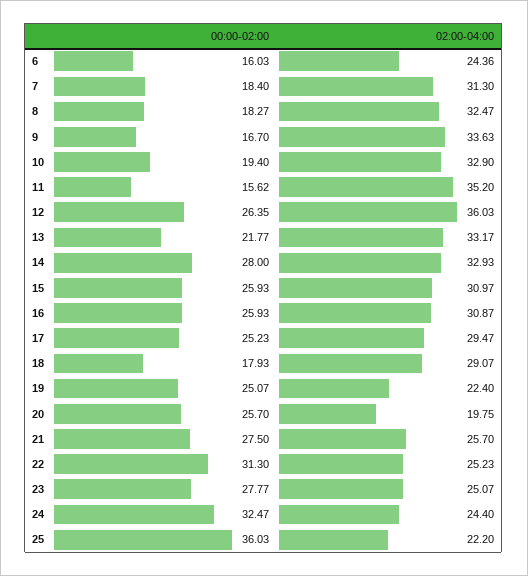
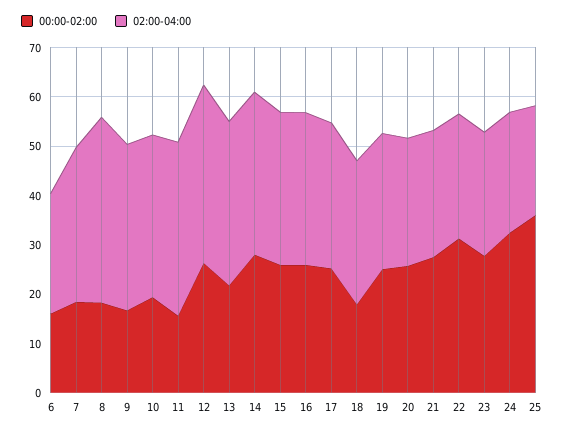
  {
    "00:00-02:00": {
      "6": 16.03,
      "7": 18.4,
      "8": 18.27,
      "9": 16.7,
      "10": 19.4,
      "11": 15.62,
      "12": 26.35,
      "13": 21.77,
      "14": 28,
      "15": 25.93,
      "16": 25.93,
      "17": 25.23,
      "18": 17.93,
      "19": 25.07,
      "20": 25.7,
      "21": 27.5,
      "22": 31.3,
      "23": 27.77,
      "24": 32.47,
      "25": 36.03
    },
    "02:00-04:00": {
      "6": 24.36,
      "7": 31.3,
-     "8": 32.47,
+     "8": 38,
      "9": 33.63,
      "10": 32.9,
      "11": 35.2,
      "12": 36.03,
      "13": 33.17,
      "14": 32.93,
      "15": 30.97,
      "16": 30.87,
      "17": 29.47,
      "18": 29.07,
-     "19": 22.4,
+     "19": 28,
-     "20": 19.75,
+     "20": 26,
      "21": 25.7,
      "22": 25.23,
      "23": 25.07,
      "24": 24.4,
      "25": 22.2
    }
  }

